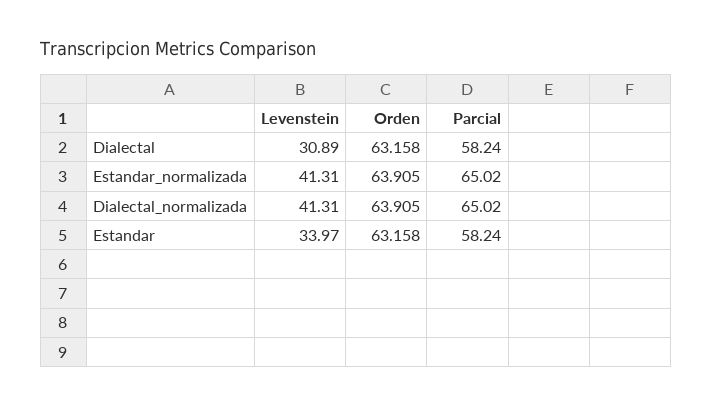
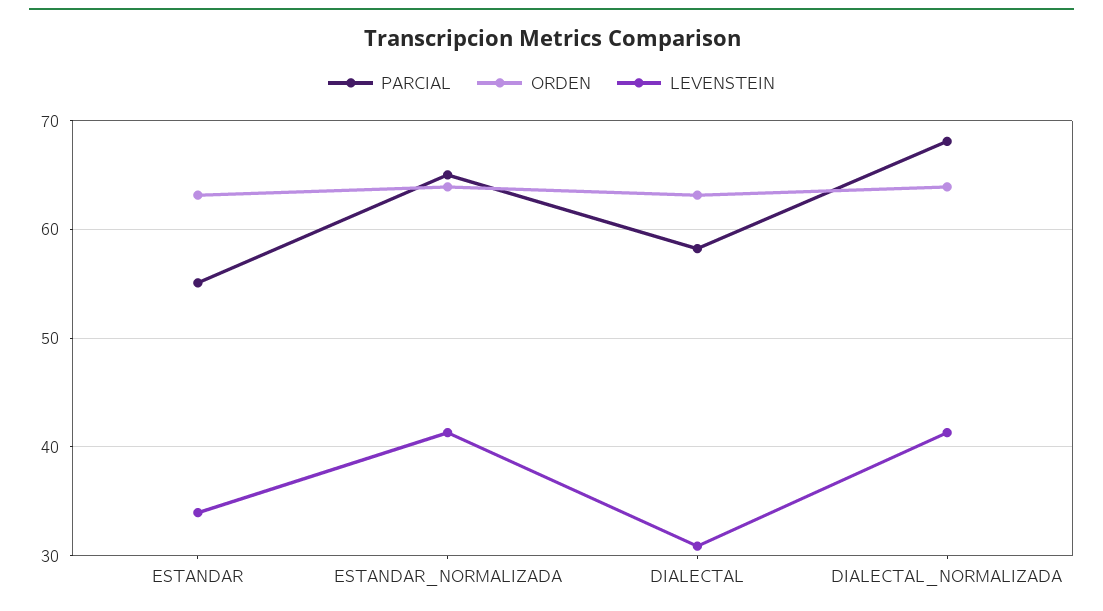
  {
    "Levenstein": {
      "Dialectal": 30.89,
      "Estandar_normalizada": 41.31,
      "Dialectal_normalizada": 41.31,
      "Estandar": 33.97
    },
    "Orden": {
      "Dialectal": 63.158,
      "Estandar_normalizada": 63.905,
      "Dialectal_normalizada": 63.905,
      "Estandar": 63.158
    },
    "Parcial": {
      "Dialectal": 58.24,
      "Estandar_normalizada": 65.02,
-     "Dialectal_normalizada": 65.02,
+     "Dialectal_normalizada": 68,
-     "Estandar": 58.24
+     "Estandar": 55
    }
  }

